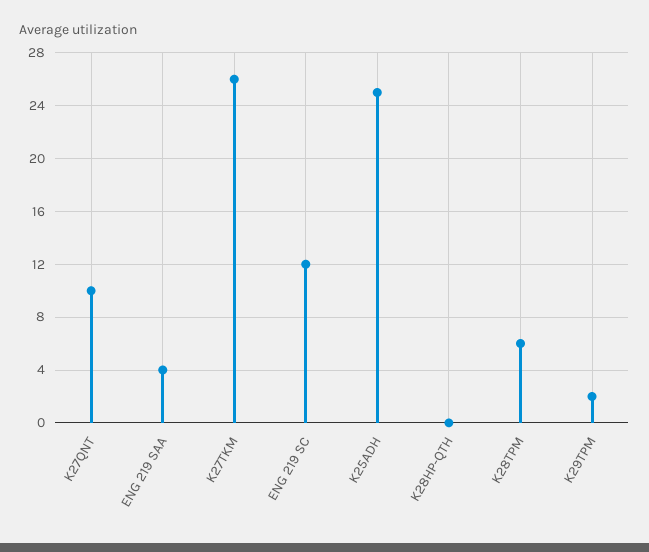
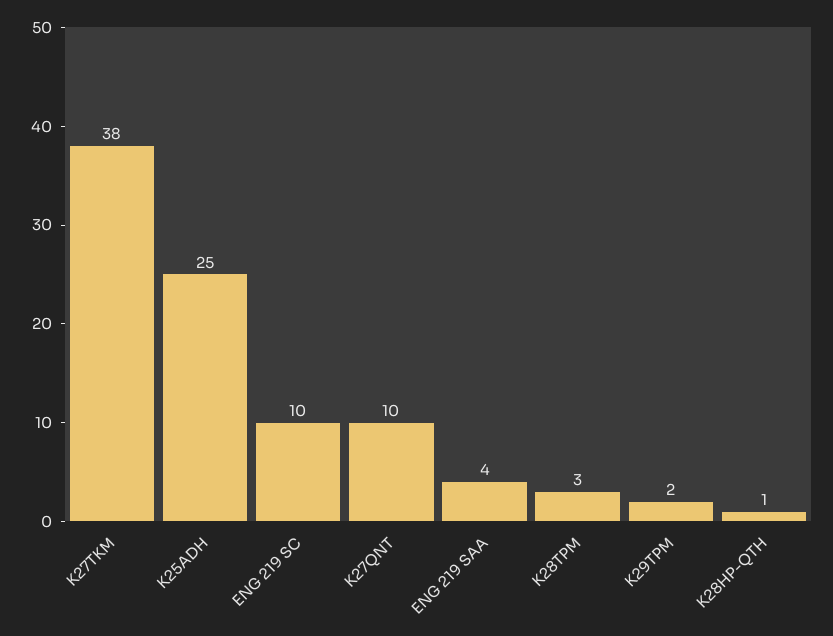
  {
    "K27QNT": 10,
    "ENG 219 SAA": 4,
-   "K27TKM": 26,
+   "K27TKM": 38,
-   "ENG 219 SC": 12,
+   "ENG 219 SC": 10,
    "K25ADH": 25,
-   "K28HP-QTH": 0,
+   "K28HP-QTH": 1,
-   "K28TPM": 6,
+   "K28TPM": 3,
    "K29TPM": 2
  }

